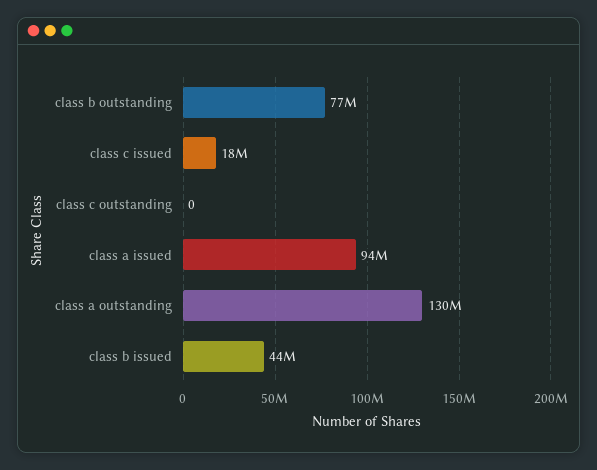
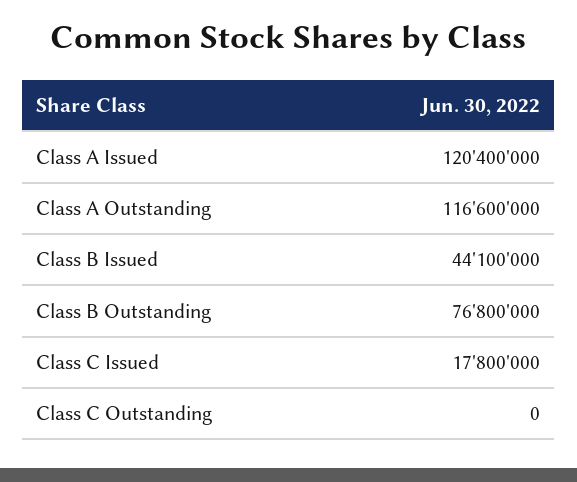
  {
    "class b outstanding": 76800000,
    "class c issued": 17800000,
    "class c outstanding": 0,
-   "class a issued": 94000000,
+   "class a issued": 120400000,
-   "class a outstanding": 130000000,
+   "class a outstanding": 116600000,
    "class b issued": 44100000
  }

